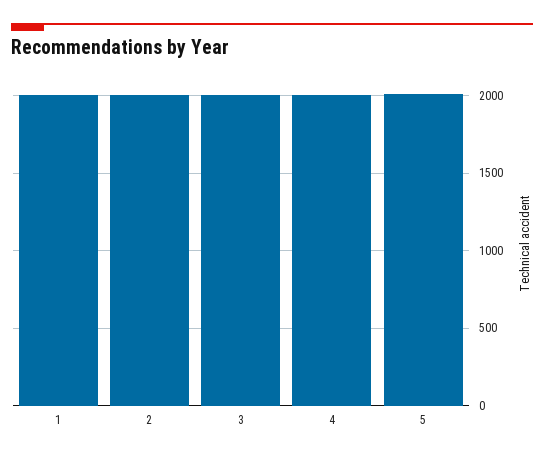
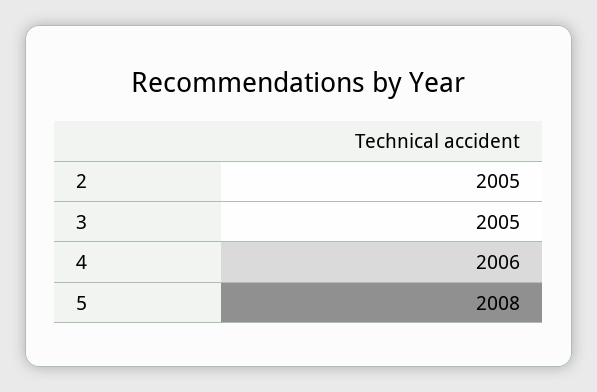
  {
-   "1": 2000,
    "2": 2005,
    "3": 2005,
    "4": 2006,
    "5": 2008
  }

